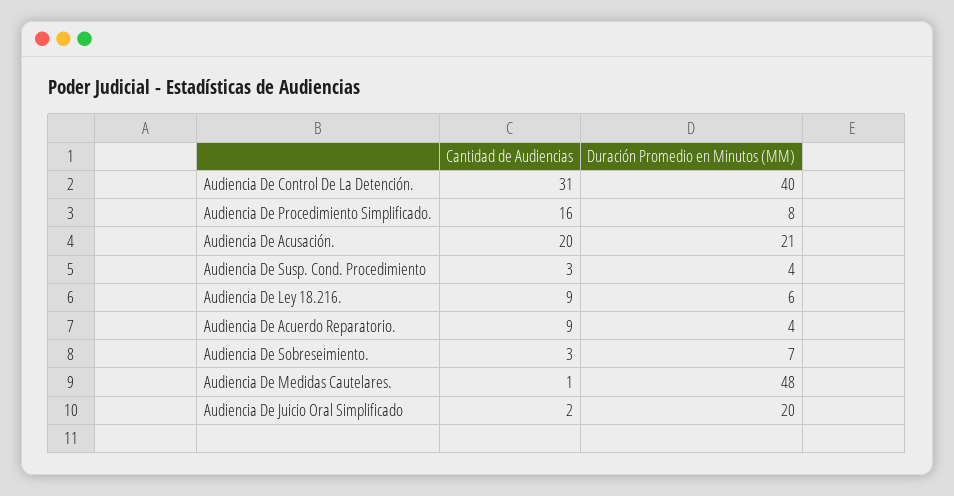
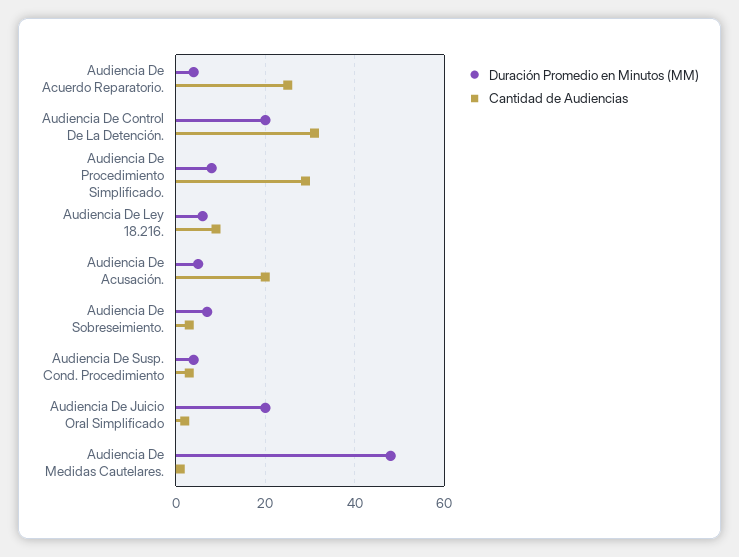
  {
    "Cantidad de Audiencias": {
      "Audiencia De Control De La Detención.": 31,
-     "Audiencia De Procedimiento Simplificado.": 16,
+     "Audiencia De Procedimiento Simplificado.": 30,
      "Audiencia De Acusación.": 20,
      "Audiencia De Susp. Cond. Procedimiento": 3,
      "Audiencia De Ley 18.216.": 9,
-     "Audiencia De Acuerdo Reparatorio.": 9,
+     "Audiencia De Acuerdo Reparatorio.": 25,
      "Audiencia De Sobreseimiento.": 3,
      "Audiencia De Medidas Cautelares.": 1,
      "Audiencia De Juicio Oral Simplificado": 2
    },
    "Duración Promedio en Minutos (MM)": {
-     "Audiencia De Control De La Detención.": 40,
+     "Audiencia De Control De La Detención.": 20,
      "Audiencia De Procedimiento Simplificado.": 8,
-     "Audiencia De Acusación.": 21,
+     "Audiencia De Acusación.": 5,
      "Audiencia De Susp. Cond. Procedimiento": 4,
      "Audiencia De Ley 18.216.": 6,
      "Audiencia De Acuerdo Reparatorio.": 4,
      "Audiencia De Sobreseimiento.": 7,
      "Audiencia De Medidas Cautelares.": 48,
      "Audiencia De Juicio Oral Simplificado": 20
    }
  }

